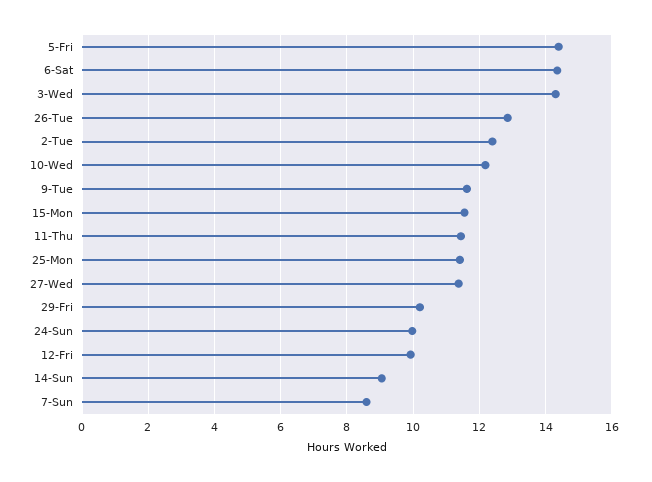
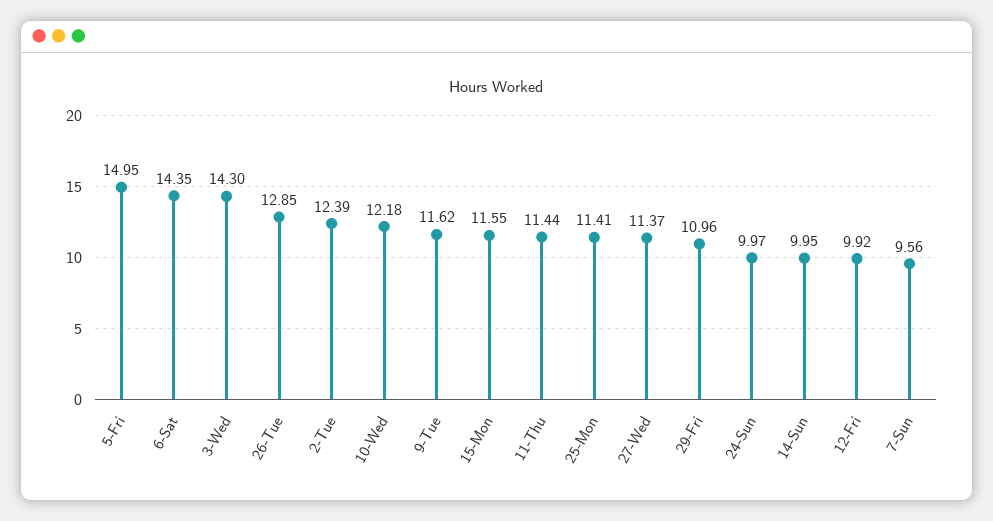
  {
-   "5-Fri": 14.4,
+   "5-Fri": 14.95,
    "6-Sat": 14.35,
    "3-Wed": 14.3,
    "26-Tue": 12.85,
    "2-Tue": 12.39,
    "10-Wed": 12.18,
    "9-Tue": 11.62,
    "15-Mon": 11.55,
    "11-Thu": 11.44,
    "25-Mon": 11.41,
    "27-Wed": 11.37,
-   "29-Fri": 10.2,
+   "29-Fri": 10.96,
    "24-Sun": 9.97,
    "12-Fri": 9.92,
-   "14-Sun": 9,
+   "14-Sun": 9.95,
-   "7-Sun": 8.6
+   "7-Sun": 9.56
  }

